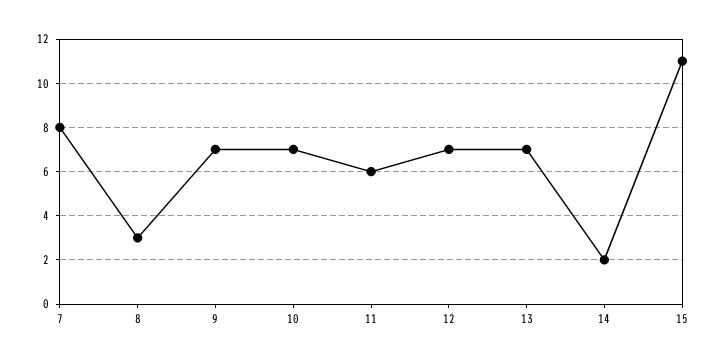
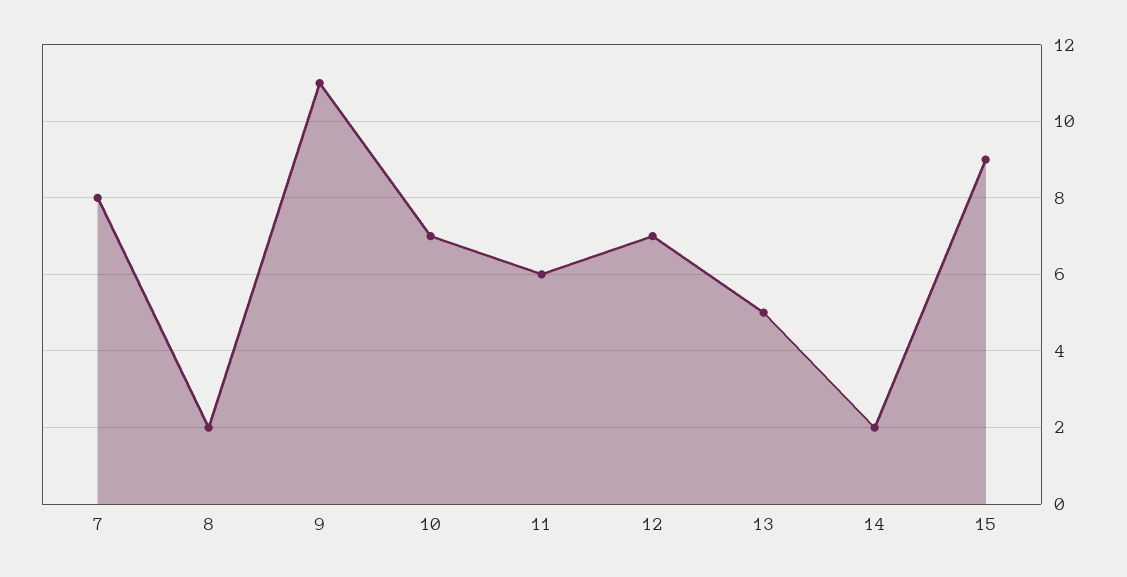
  {
    "7": 8,
-   "8": 3,
+   "8": 2,
-   "9": 7,
+   "9": 11,
    "10": 7,
    "11": 6,
    "12": 7,
-   "13": 7,
+   "13": 5,
    "14": 2,
-   "15": 11
+   "15": 9
  }

